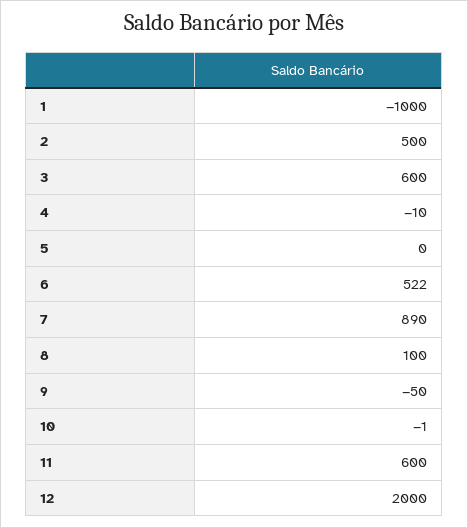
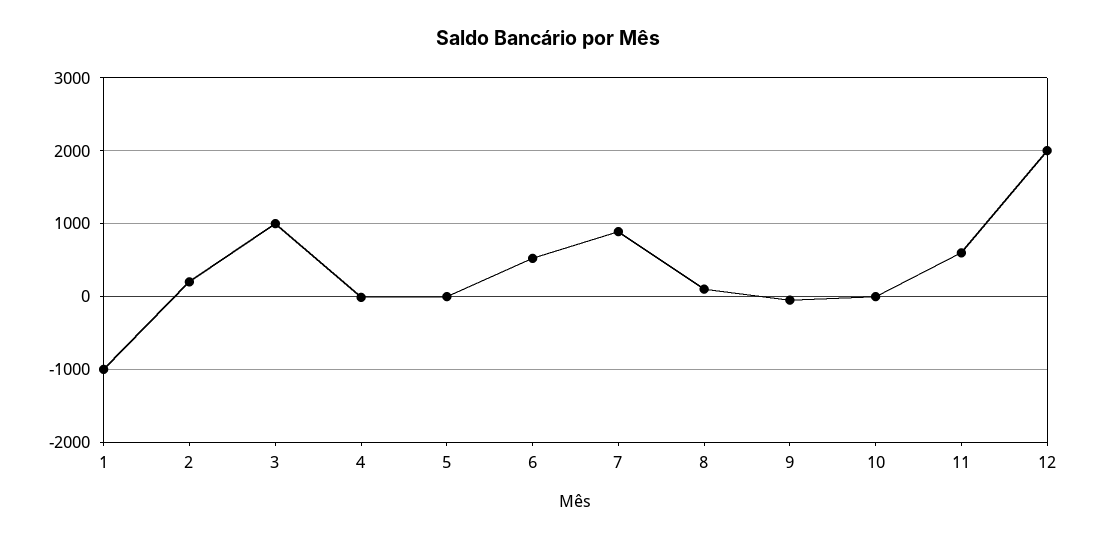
  {
    "1": -1000,
-   "2": 500,
+   "2": 200,
-   "3": 600,
+   "3": 1000,
    "4": -10,
    "5": 0,
    "6": 522,
    "7": 890,
    "8": 100,
    "9": -50,
    "10": -1,
    "11": 600,
    "12": 2000
  }

